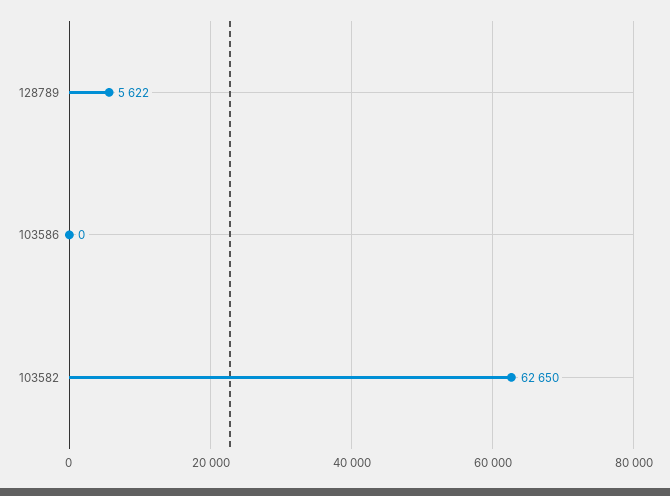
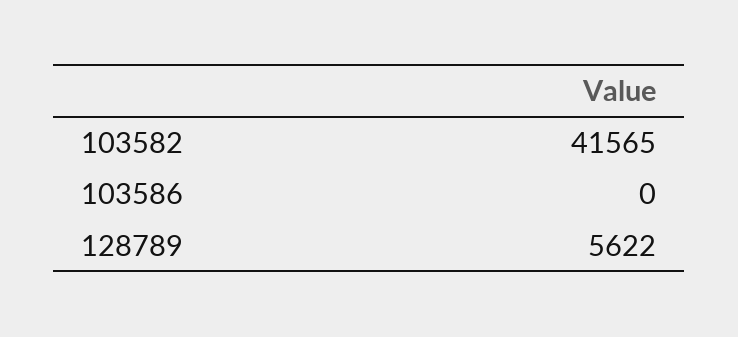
  {
    "128789": 5622,
    "103586": 0,
-   "103582": 62650
+   "103582": 41565
  }

